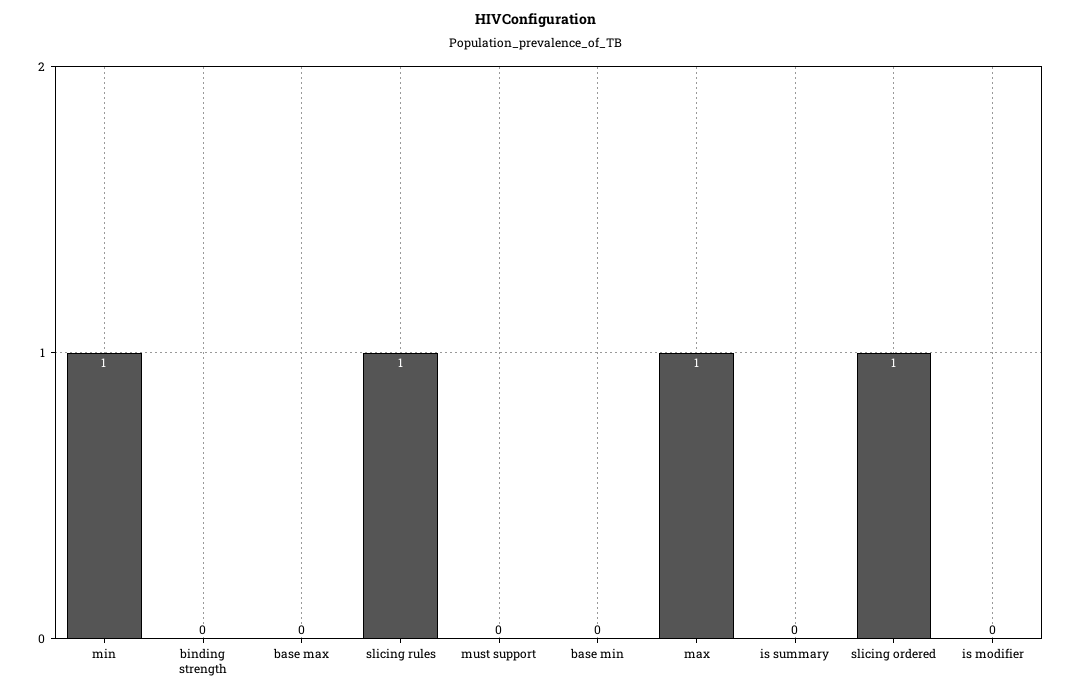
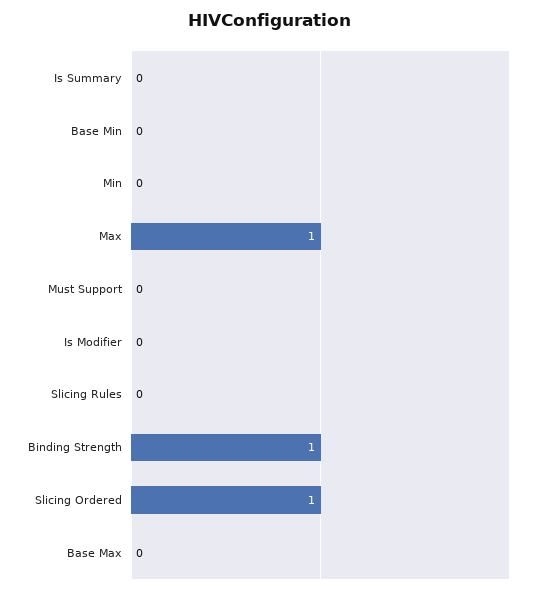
  {
-   "min": 1,
+   "min": 0,
-   "binding strength": 0,
+   "binding strength": 1,
    "base max": 0,
-   "slicing rules": 1,
+   "slicing rules": 0,
    "must support": 0,
    "base min": 0,
    "max": 1,
    "is summary": 0,
    "slicing ordered": 1,
    "is modifier": 0
  }

